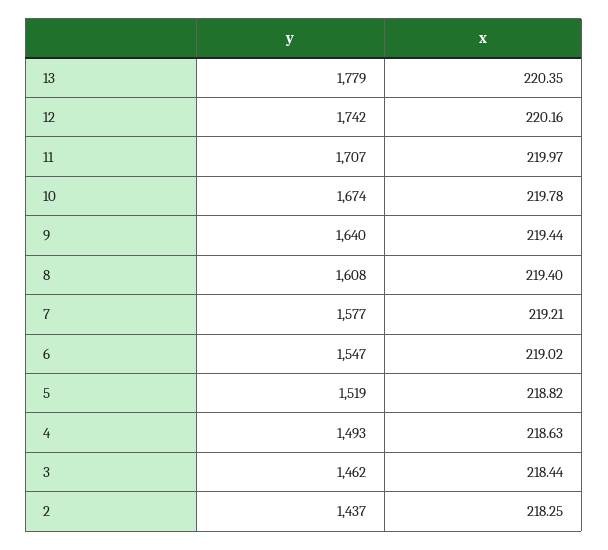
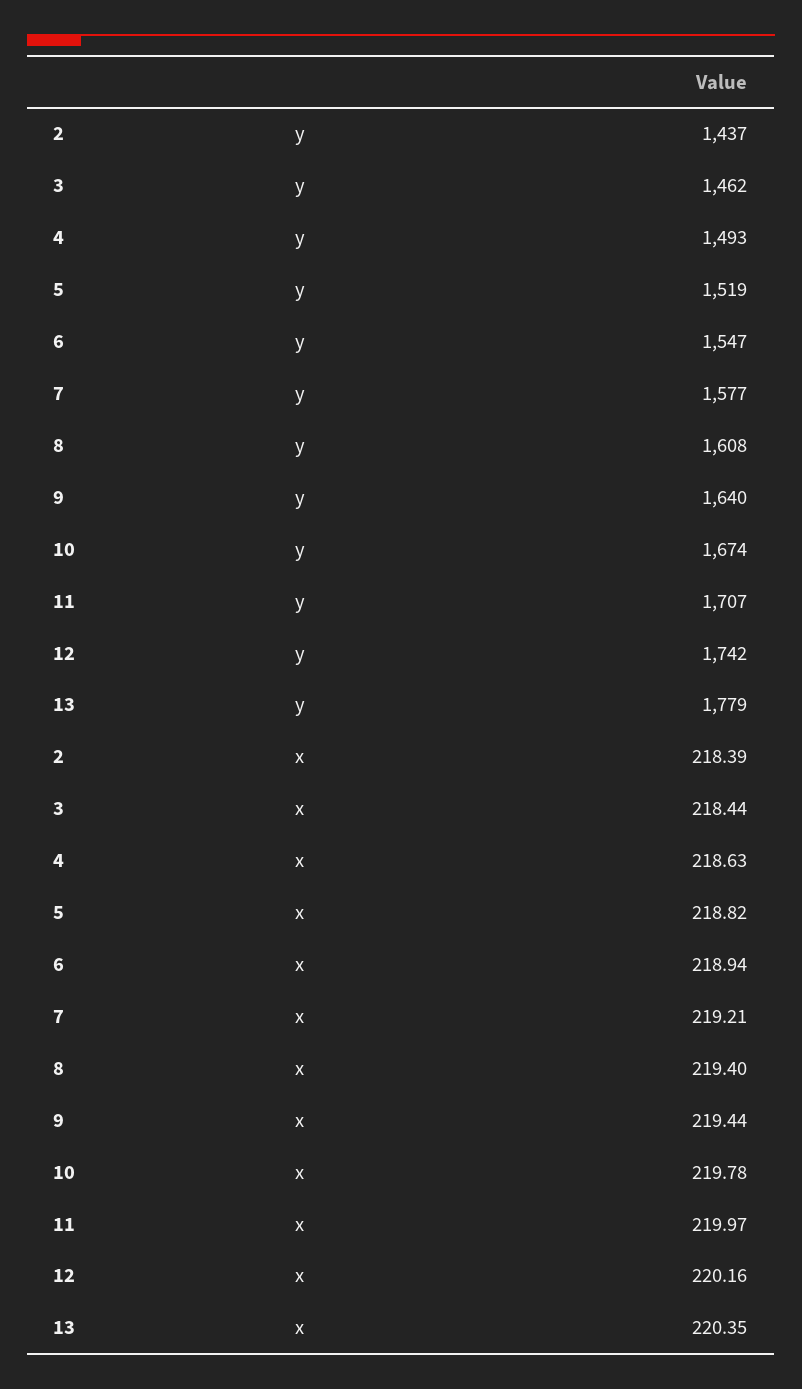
  {
    "y": {
      "13": 1779,
      "12": 1742,
      "11": 1707,
      "10": 1674,
      "9": 1640,
      "8": 1608,
      "7": 1577,
      "6": 1547,
      "5": 1519,
      "4": 1493,
      "3": 1462,
      "2": 1437
    },
    "x": {
      "13": 220.35,
      "12": 220.16,
      "11": 219.97,
      "10": 219.78,
      "9": 219.44,
      "8": 219.4,
      "7": 219.21,
-     "6": 219.02,
+     "6": 218.94,
      "5": 218.82,
      "4": 218.63,
      "3": 218.44,
-     "2": 218.25
+     "2": 218.39
    }
  }

